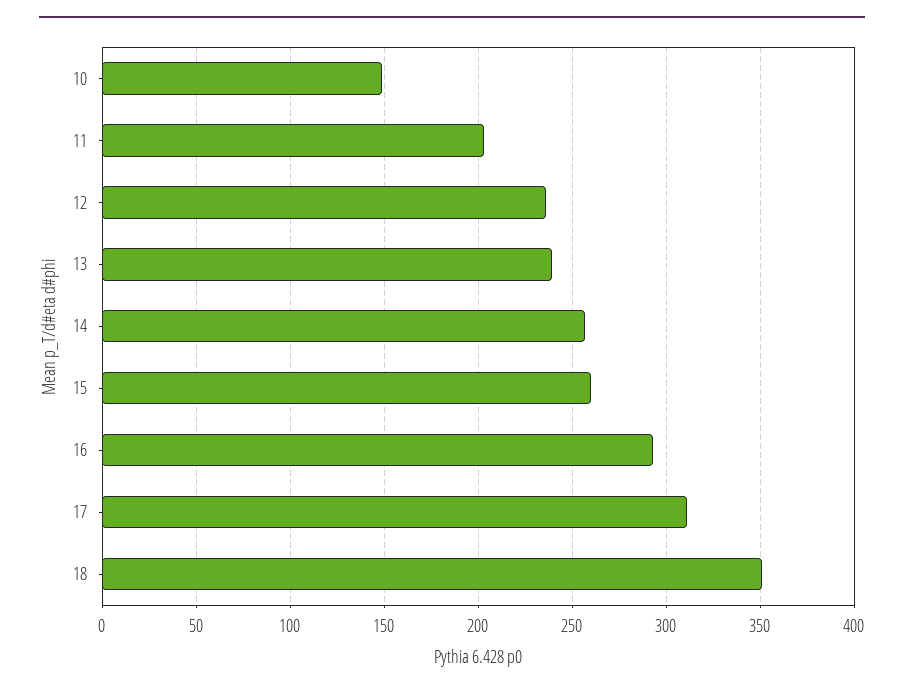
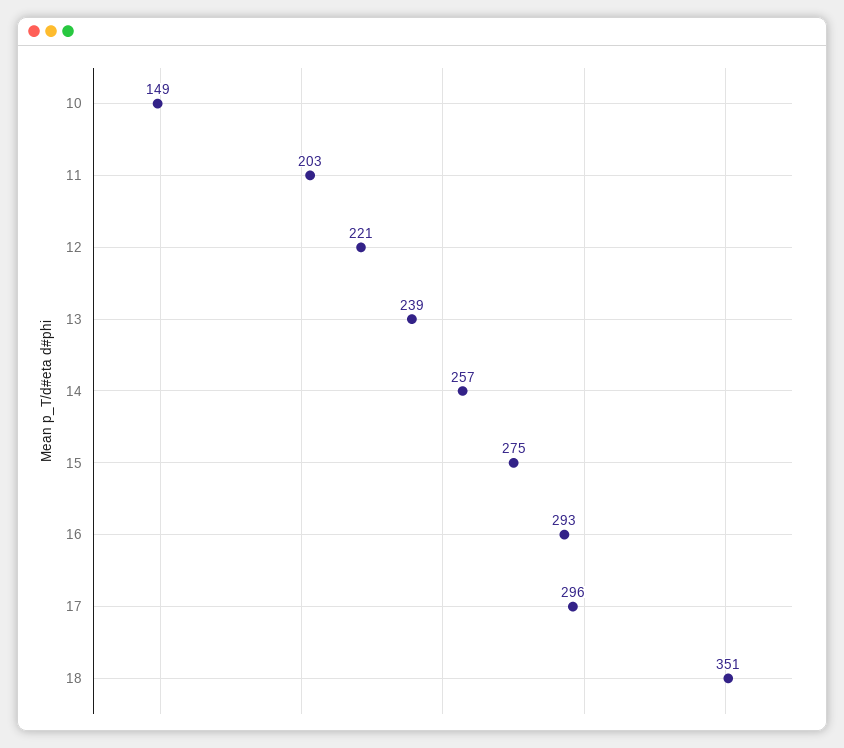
  {
    "10": 149,
    "11": 203,
-   "12": 235,
+   "12": 221,
    "13": 239,
    "14": 257,
-   "15": 260,
+   "15": 275,
    "16": 293,
-   "17": 310,
+   "17": 296,
    "18": 351
  }

